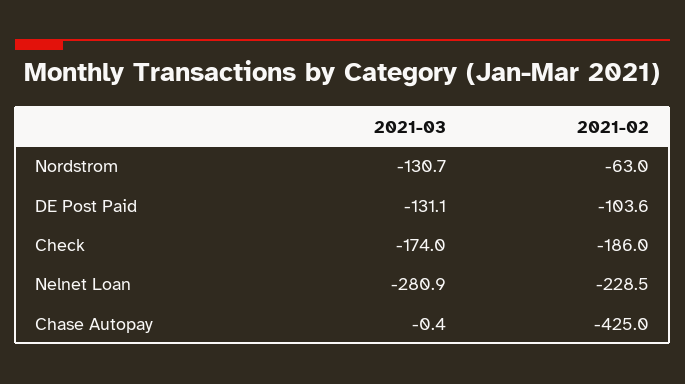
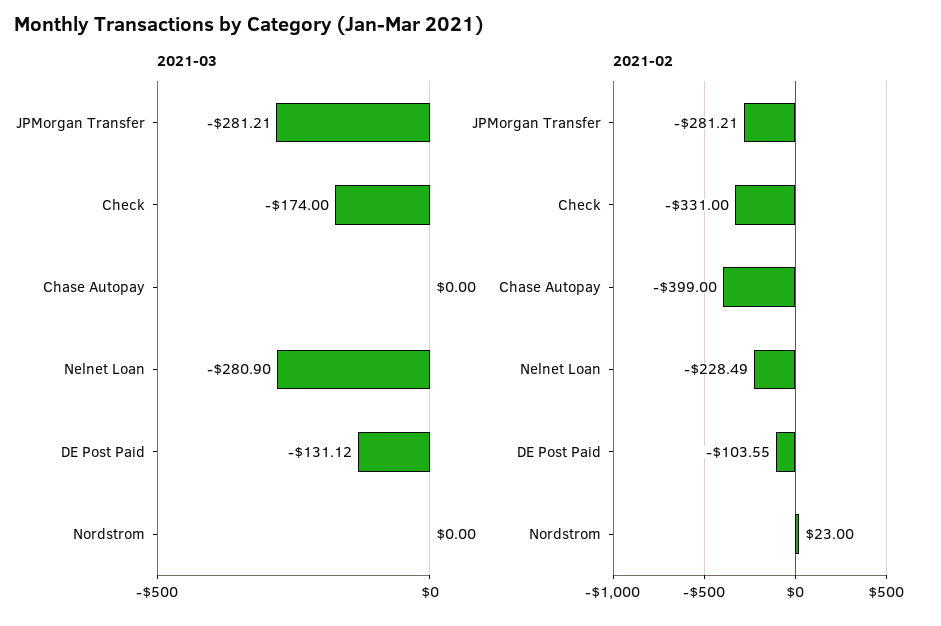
  {
    "2021-03": {
-     "Nordstrom": -130.7,
+     "Nordstrom": 0,
      "DE Post Paid": -131.12,
      "Check": -174,
      "Nelnet Loan": -280.9,
-     "Chase Autopay": -0.4
+     "Chase Autopay": 0,
+     "JPMorgan Transfer": -281.21
    },
    "2021-02": {
-     "Nordstrom": -63,
+     "Nordstrom": 23,
      "DE Post Paid": -103.55,
-     "Check": -186,
+     "Check": -331,
      "Nelnet Loan": -228.49,
-     "Chase Autopay": -425
+     "Chase Autopay": -399,
+     "JPMorgan Transfer": -281.21
    }
  }

